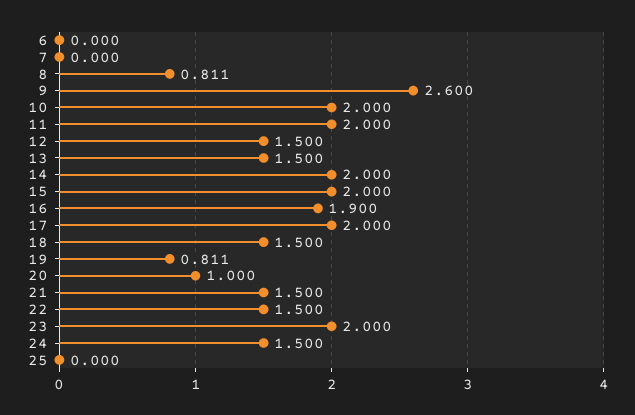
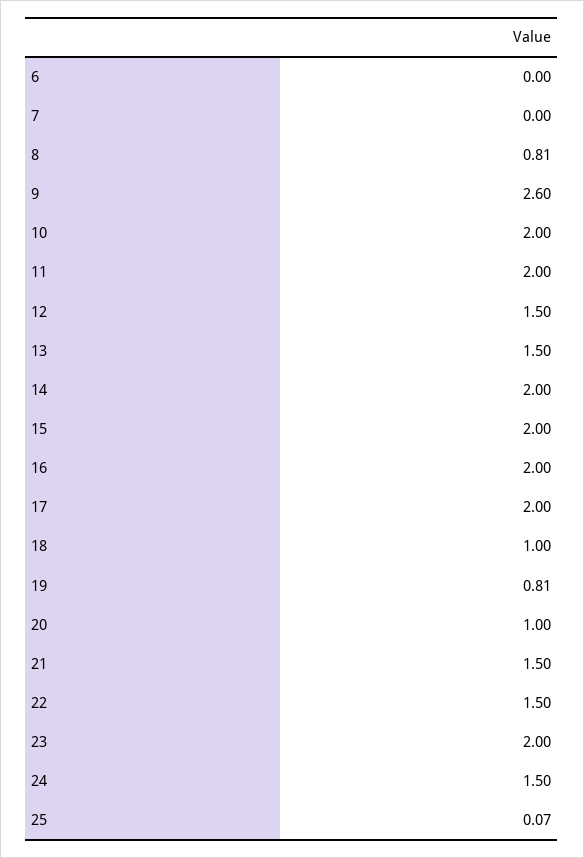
  {
    "6": 0,
    "7": 0,
    "8": 0.811,
    "9": 2.6,
    "10": 2,
    "11": 2,
    "12": 1.5,
    "13": 1.5,
    "14": 2,
    "15": 2,
-   "16": 1.9,
+   "16": 2,
    "17": 2,
-   "18": 1.5,
+   "18": 1,
    "19": 0.811,
    "20": 1,
    "21": 1.5,
    "22": 1.5,
    "23": 2,
    "24": 1.5,
-   "25": 0
+   "25": 0.07
  }

